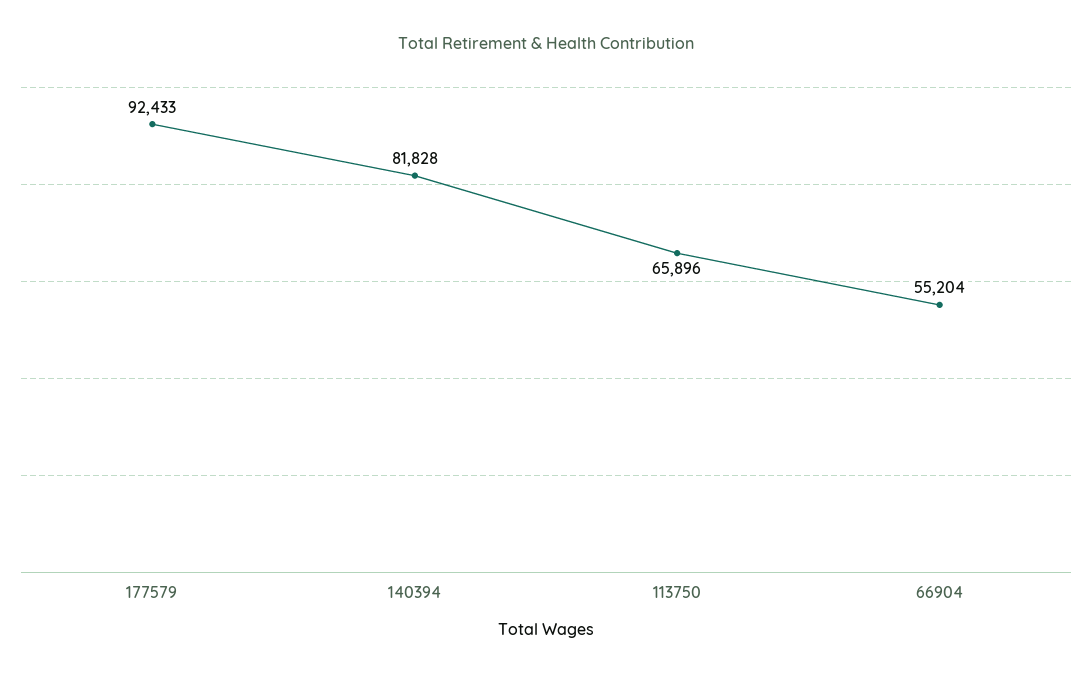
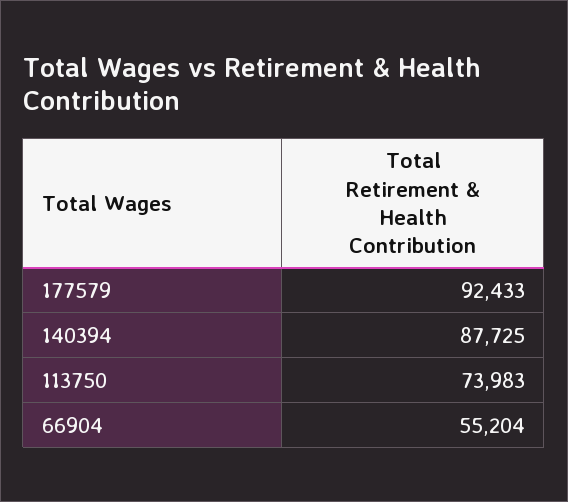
  {
    "177579": 92433,
-   "140394": 81828,
+   "140394": 87725,
-   "113750": 65896,
+   "113750": 73983,
    "66904": 55204
  }

